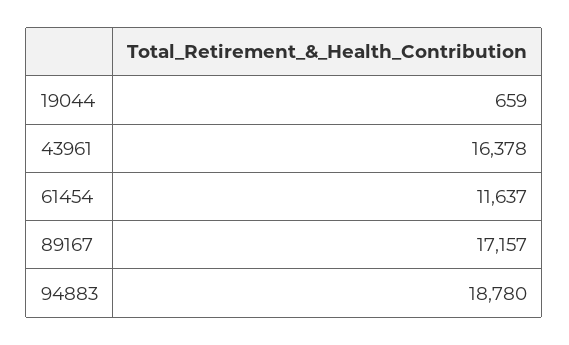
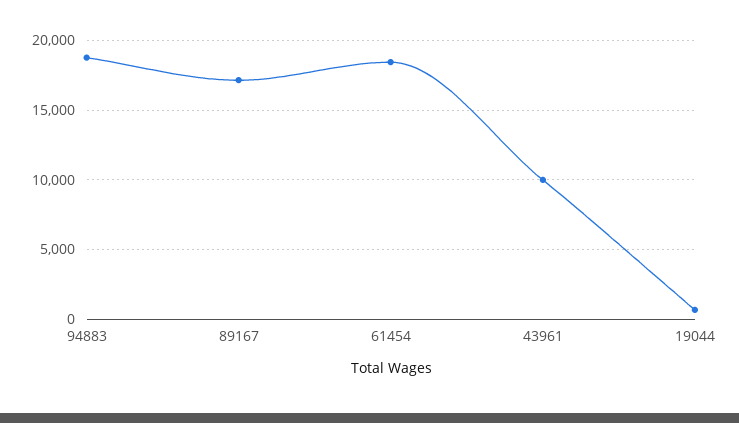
  {
    "19044": 659,
-   "43961": 16378,
+   "43961": 10000,
-   "61454": 11637,
+   "61454": 18500,
    "89167": 17157,
    "94883": 18780
  }

